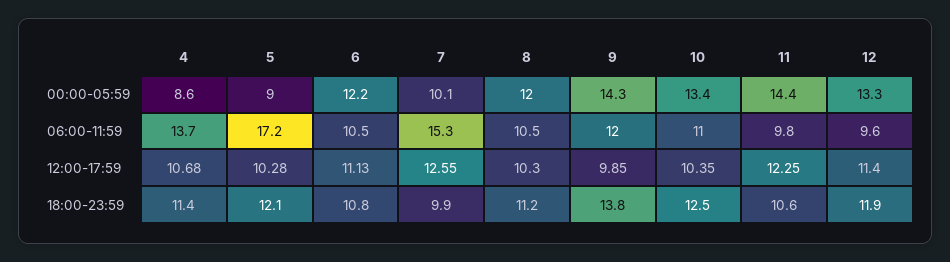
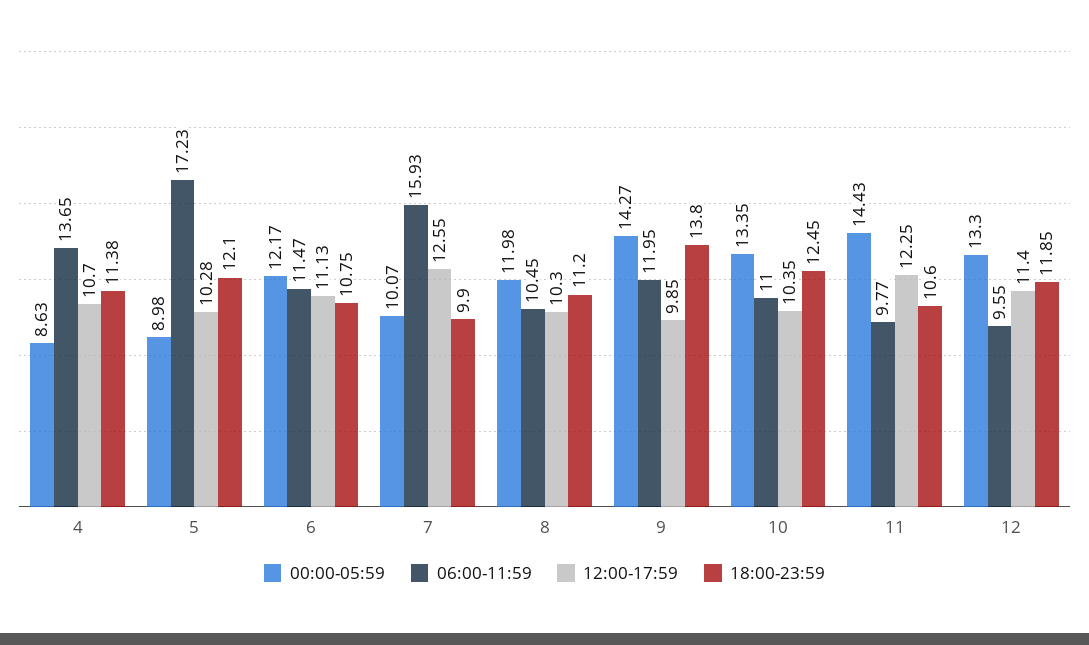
  {
    "00:00-05:59": {
      "4": 8.63,
      "5": 8.98,
      "6": 12.17,
      "7": 10.07,
      "8": 11.98,
      "9": 14.27,
      "10": 13.35,
      "11": 14.43,
      "12": 13.3
    },
    "06:00-11:59": {
      "4": 13.65,
      "5": 17.23,
-     "6": 10.5,
+     "6": 11.47,
-     "7": 15.3,
+     "7": 15.93,
      "8": 10.45,
      "9": 11.95,
      "10": 11,
      "11": 9.77,
      "12": 9.55
    },
    "12:00-17:59": {
-     "4": 10.68,
+     "4": 10.7,
      "5": 10.28,
      "6": 11.13,
      "7": 12.55,
      "8": 10.3,
      "9": 9.85,
      "10": 10.35,
      "11": 12.25,
      "12": 11.4
    },
    "18:00-23:59": {
      "4": 11.38,
      "5": 12.1,
      "6": 10.75,
      "7": 9.9,
      "8": 11.2,
      "9": 13.8,
      "10": 12.45,
      "11": 10.6,
      "12": 11.85
    }
  }

